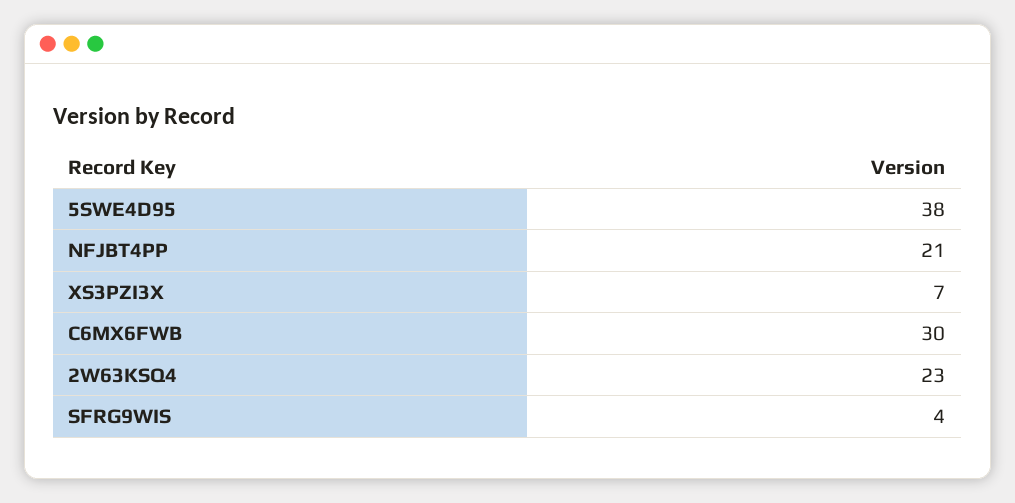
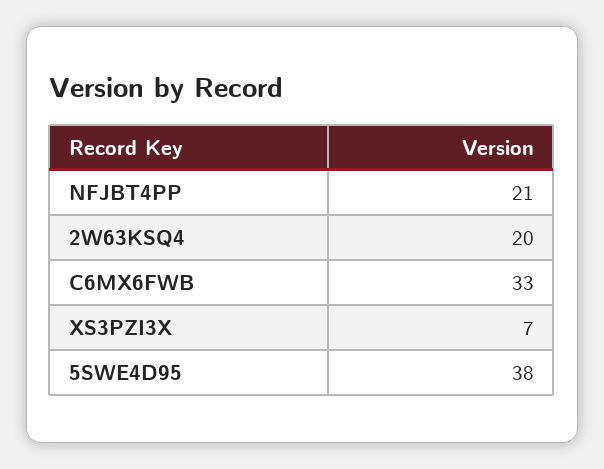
  {
    "5SWE4D95": 38,
    "NFJBT4PP": 21,
    "XS3PZI3X": 7,
-   "C6MX6FWB": 30,
+   "C6MX6FWB": 33,
-   "2W63KSQ4": 23,
+   "2W63KSQ4": 20
-   "SFRG9WIS": 4
  }

